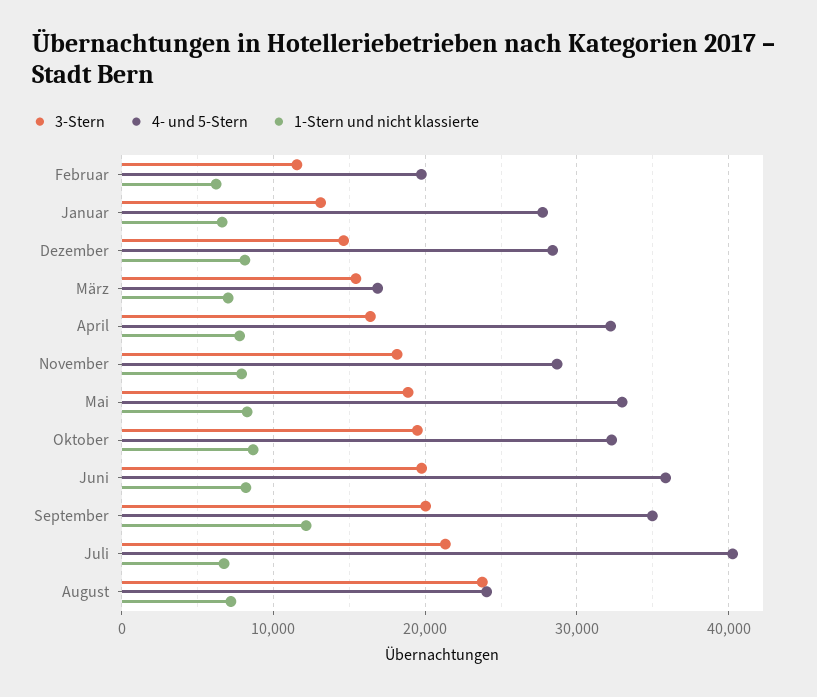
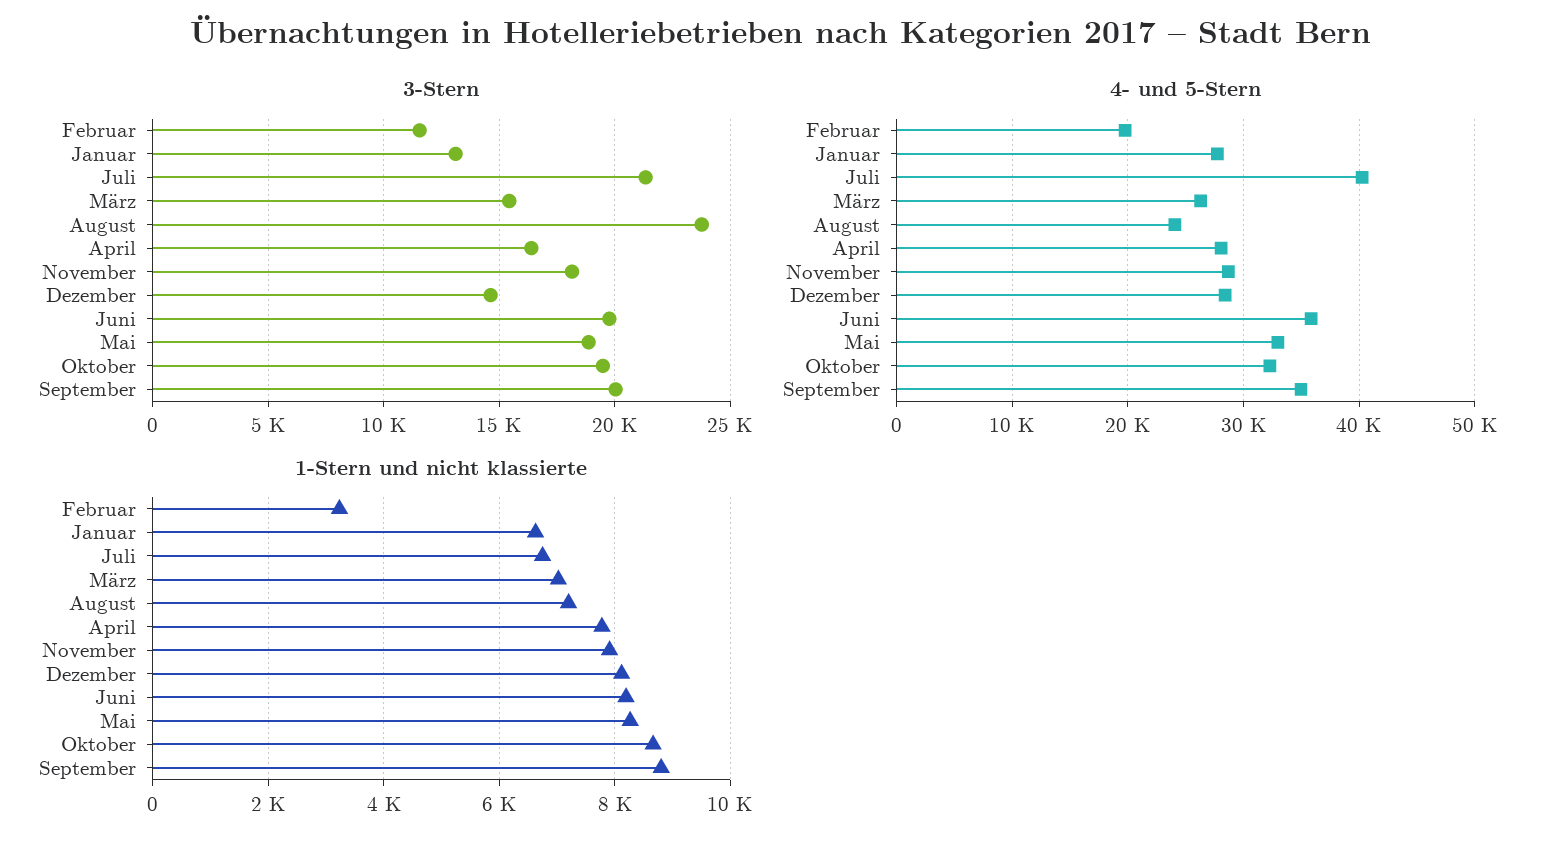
  {
    "3-Stern": {
      "Februar": 11500,
      "Januar": 13000,
      "Dezember": 14500,
      "März": 15500,
      "April": 16500,
      "November": 18000,
      "Mai": 19000,
      "Oktober": 19500,
      "Juni": 20000,
      "September": 20000,
      "Juli": 21500,
      "August": 24000
    },
    "4- und 5-Stern": {
      "Februar": 20000,
      "Januar": 28000,
      "Dezember": 28000,
-     "März": 17000,
+     "März": 26000,
-     "April": 32000,
+     "April": 28000,
      "November": 29000,
      "Mai": 33000,
      "Oktober": 32000,
      "Juni": 36000,
      "September": 35000,
      "Juli": 40000,
      "August": 24000
    },
    "1-Stern und nicht klassierte": {
-     "Februar": 6000,
+     "Februar": 3200,
      "Januar": 6600,
      "Dezember": 8200,
      "März": 7000,
      "April": 7800,
      "November": 8000,
      "Mai": 8200,
      "Oktober": 8600,
      "Juni": 8200,
-     "September": 12000,
+     "September": 8800,
      "Juli": 6800,
      "August": 7200
    }
  }

